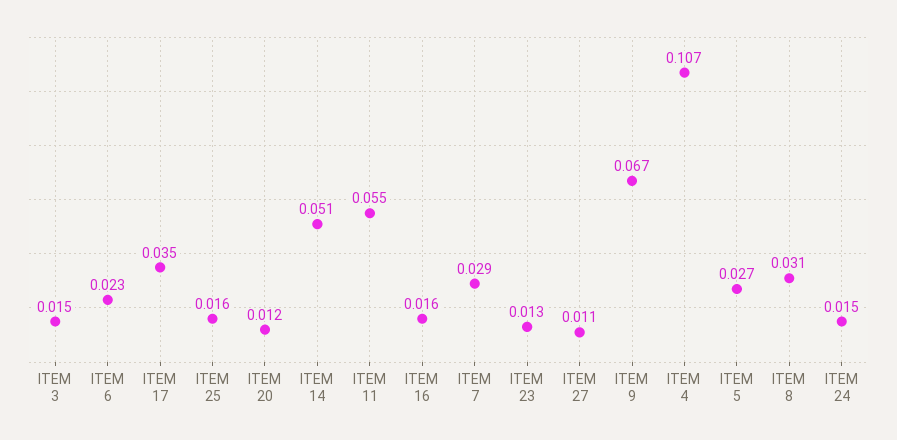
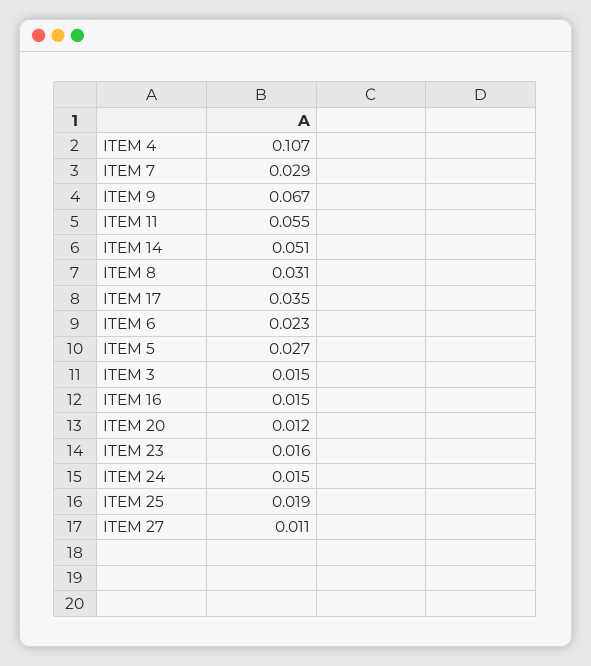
  {
    "ITEM 3": 0.015,
    "ITEM 6": 0.023,
    "ITEM 17": 0.035,
-   "ITEM 25": 0.016,
+   "ITEM 25": 0.019,
    "ITEM 20": 0.012,
    "ITEM 14": 0.051,
    "ITEM 11": 0.055,
-   "ITEM 16": 0.016,
+   "ITEM 16": 0.015,
    "ITEM 7": 0.029,
-   "ITEM 23": 0.013,
+   "ITEM 23": 0.016,
    "ITEM 27": 0.011,
    "ITEM 9": 0.067,
    "ITEM 4": 0.107,
    "ITEM 5": 0.027,
    "ITEM 8": 0.031,
    "ITEM 24": 0.015
  }

